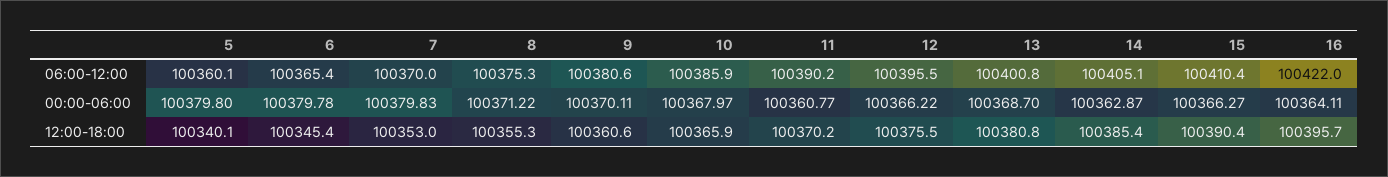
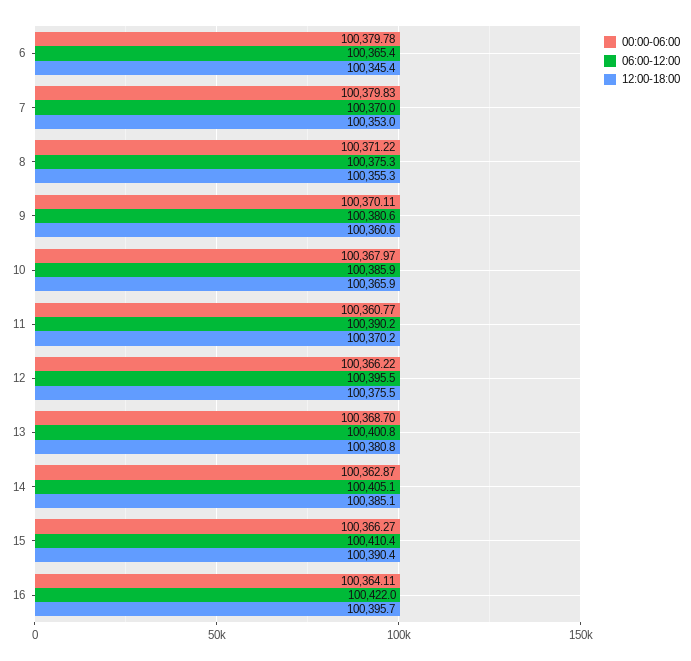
  {
    "06:00-12:00": {
-     "5": 100360.1,
      "6": 100365.4,
      "7": 100370,
      "8": 100375.3,
      "9": 100380.6,
      "10": 100385.9,
      "11": 100390.2,
      "12": 100395.5,
      "13": 100400.8,
      "14": 100405.1,
      "15": 100410.4,
      "16": 100422
    },
    "00:00-06:00": {
-     "5": 100379.8,
      "6": 100379.78,
      "7": 100379.83,
      "8": 100371.22,
      "9": 100370.11,
      "10": 100367.97,
      "11": 100360.77,
      "12": 100366.22,
      "13": 100368.7,
      "14": 100362.87,
      "15": 100366.27,
      "16": 100364.11
    },
    "12:00-18:00": {
-     "5": 100340.1,
      "6": 100345.4,
      "7": 100353,
      "8": 100355.3,
      "9": 100360.6,
      "10": 100365.9,
      "11": 100370.2,
      "12": 100375.5,
      "13": 100380.8,
-     "14": 100385.4,
+     "14": 100385.1,
      "15": 100390.4,
      "16": 100395.7
    }
  }

